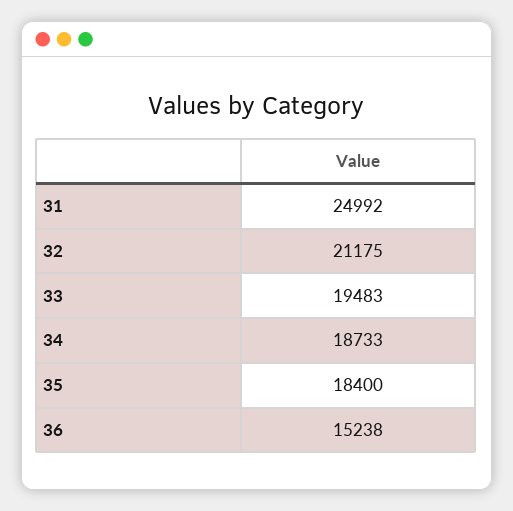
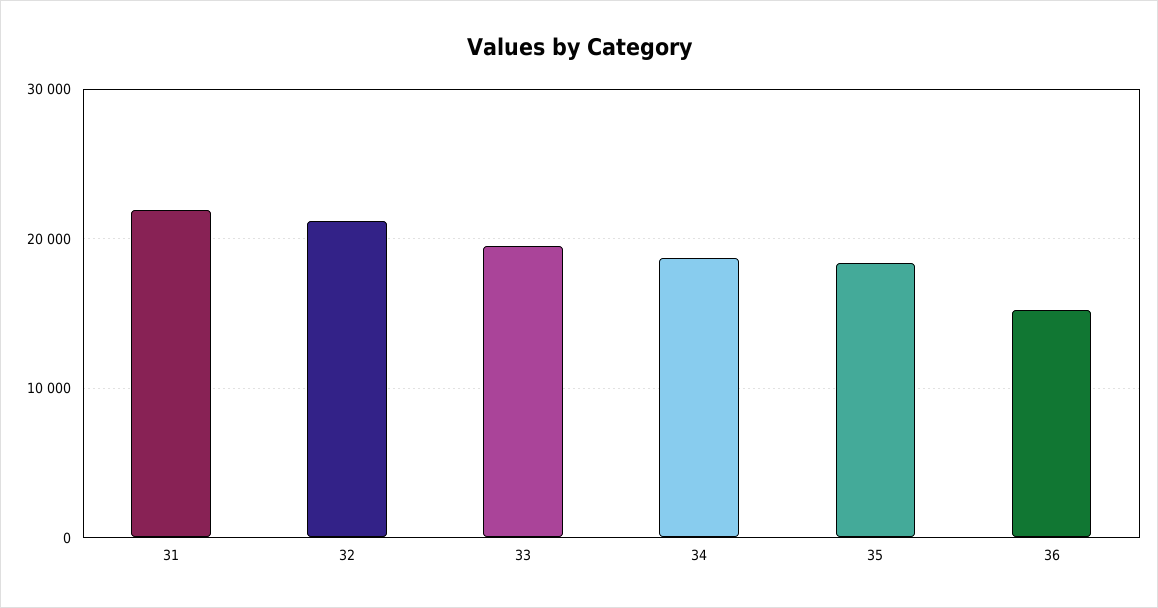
  {
-   "31": 24992,
+   "31": 22000,
    "32": 21175,
    "33": 19483,
    "34": 18733,
    "35": 18400,
    "36": 15238
  }

